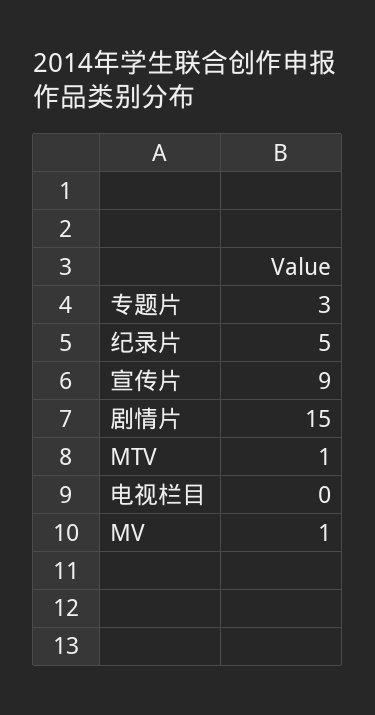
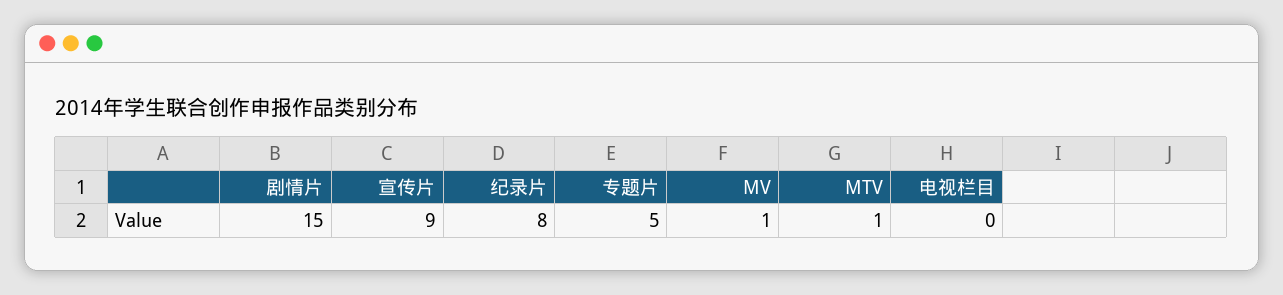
  {
-   "专题片": 3,
+   "专题片": 5,
-   "纪录片": 5,
+   "纪录片": 8,
    "宣传片": 9,
    "剧情片": 15,
    "MTV": 1,
    "电视栏目": 0,
    "MV": 1
  }

